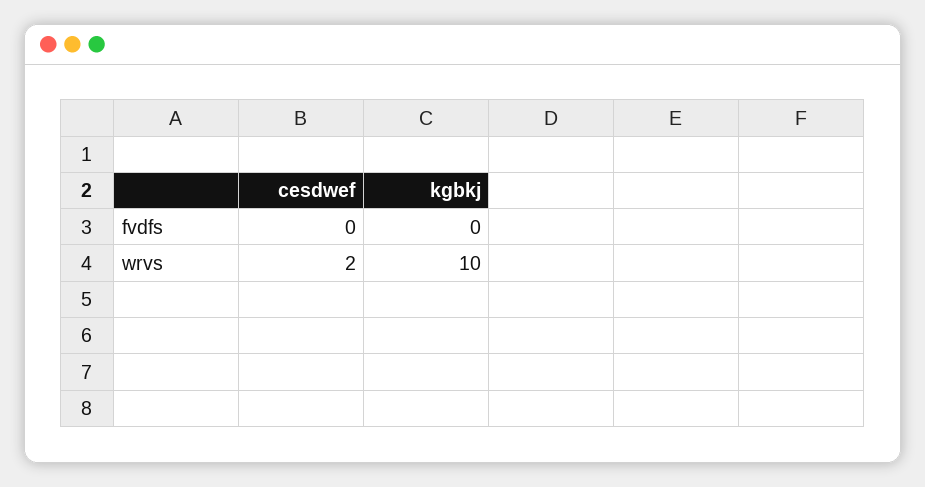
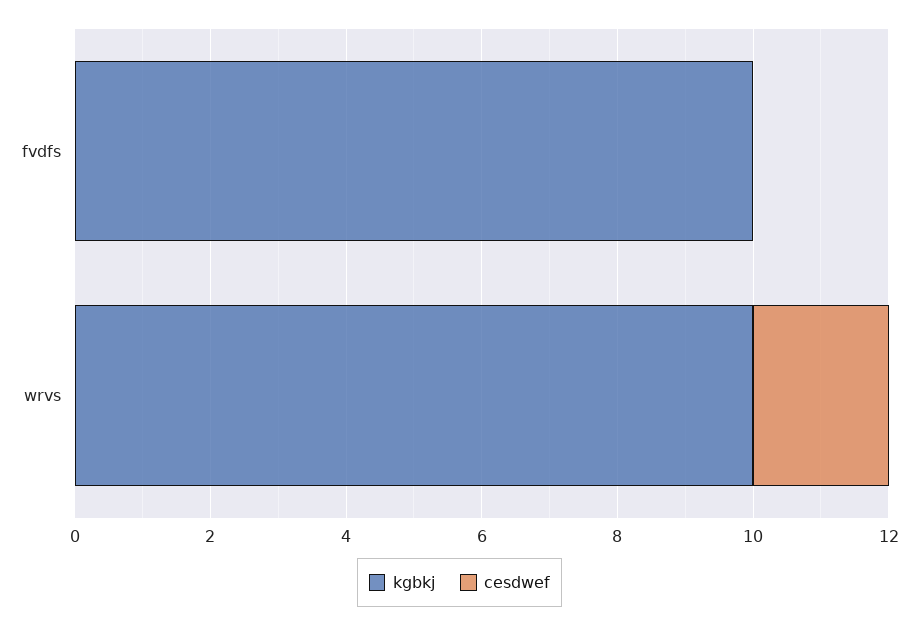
  {
    "cesdwef": {
      "fvdfs": 0,
      "wrvs": 2
    },
    "kgbkj": {
-     "fvdfs": 0,
+     "fvdfs": 10,
      "wrvs": 10
    }
  }

